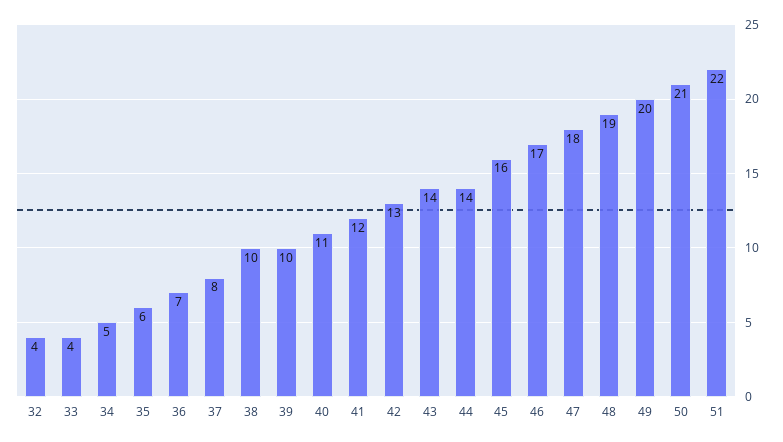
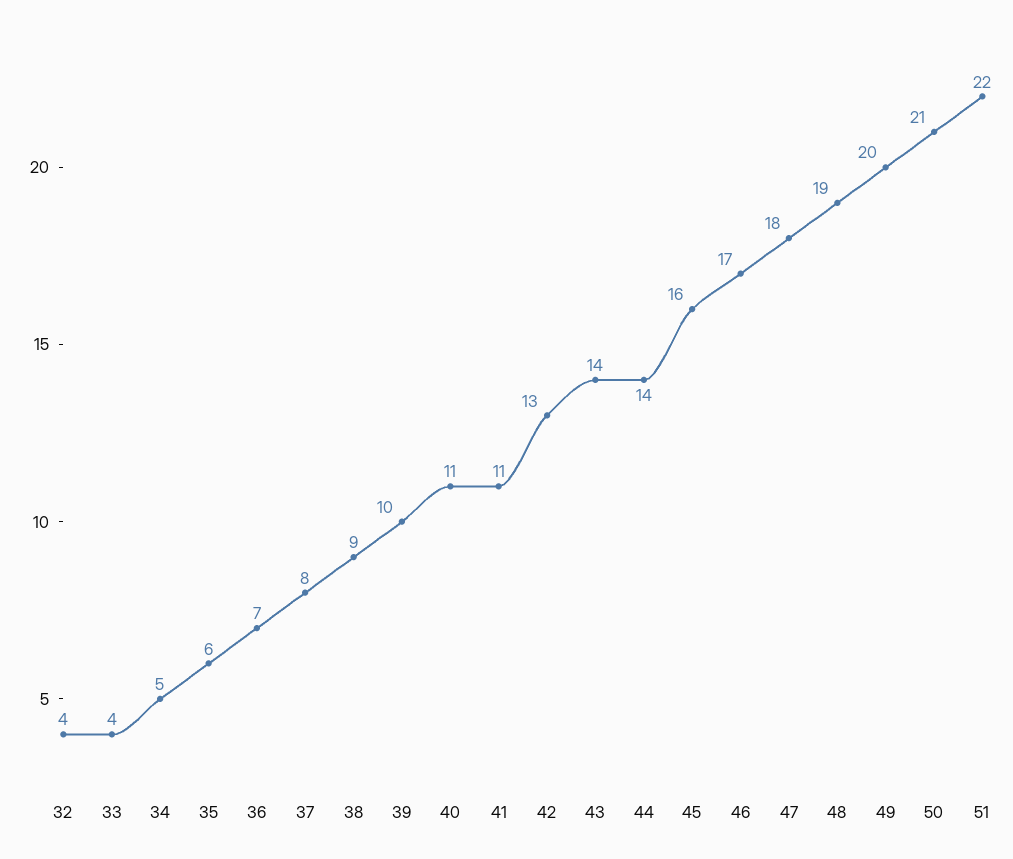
  {
    "32": 4,
    "33": 4,
    "34": 5,
    "35": 6,
    "36": 7,
    "37": 8,
-   "38": 10,
+   "38": 9,
    "39": 10,
    "40": 11,
-   "41": 12,
+   "41": 11,
    "42": 13,
    "43": 14,
    "44": 14,
    "45": 16,
    "46": 17,
    "47": 18,
    "48": 19,
    "49": 20,
    "50": 21,
    "51": 22
  }

